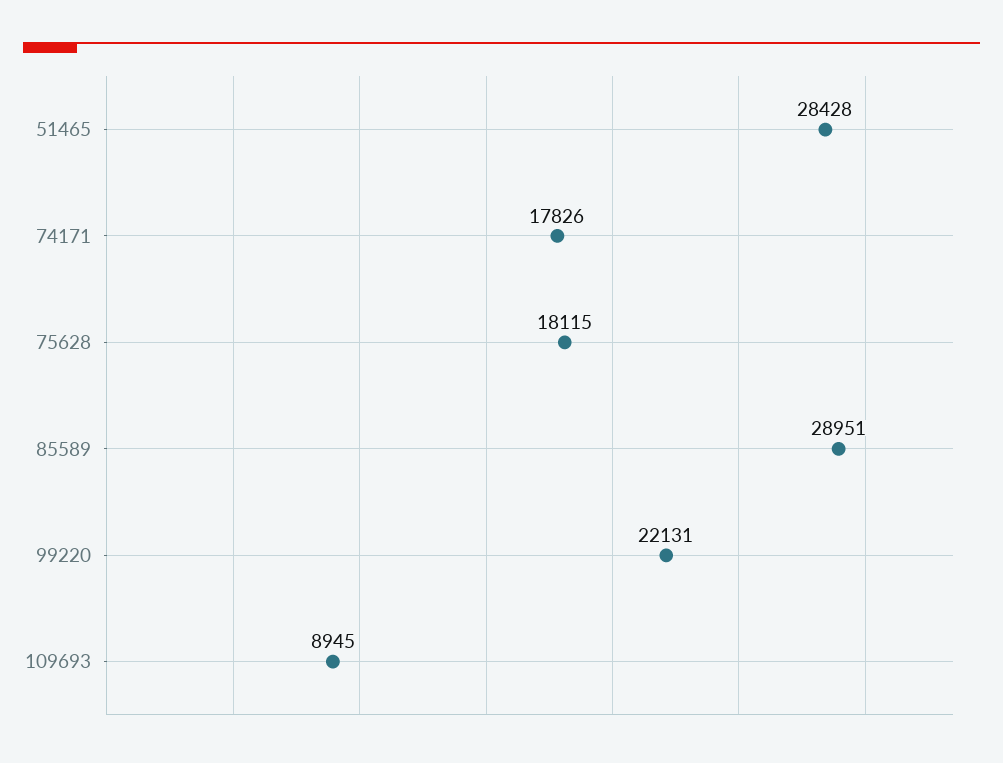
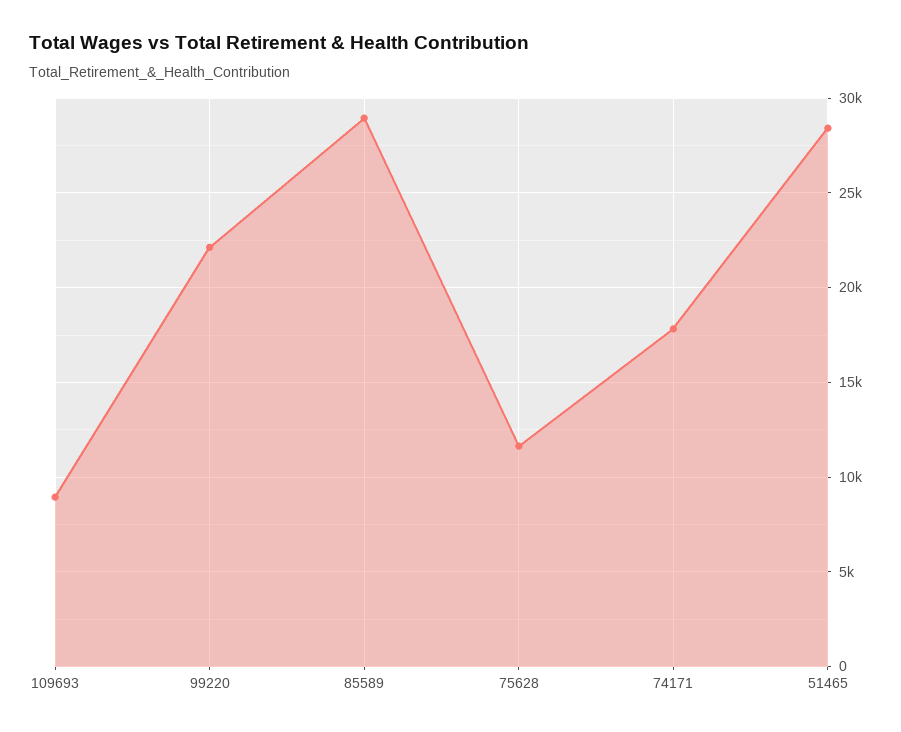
  {
    "51465": 28428,
    "74171": 17826,
-   "75628": 18115,
+   "75628": 11500,
    "85589": 28951,
    "99220": 22131,
    "109693": 8945
  }

